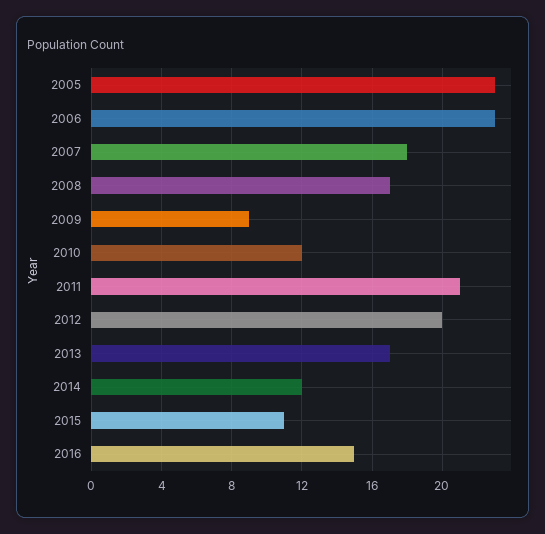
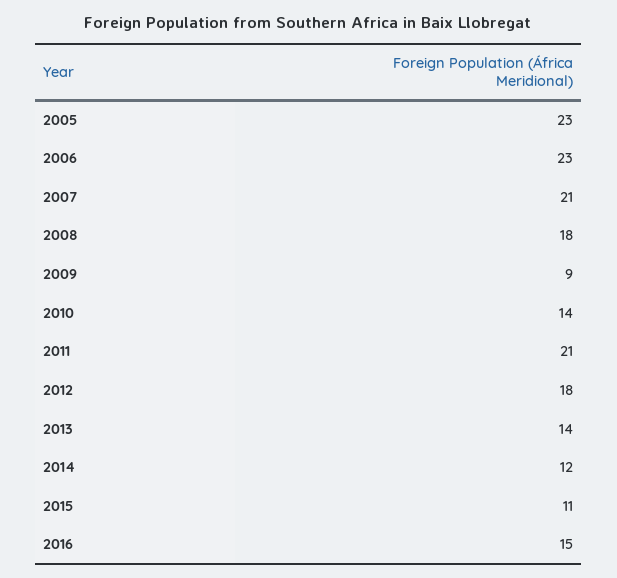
  {
    "2005": 23,
    "2006": 23,
-   "2007": 18,
+   "2007": 21,
-   "2008": 17,
+   "2008": 18,
    "2009": 9,
-   "2010": 12,
+   "2010": 14,
    "2011": 21,
-   "2012": 20,
+   "2012": 18,
-   "2013": 17,
+   "2013": 14,
    "2014": 12,
    "2015": 11,
    "2016": 15
  }

